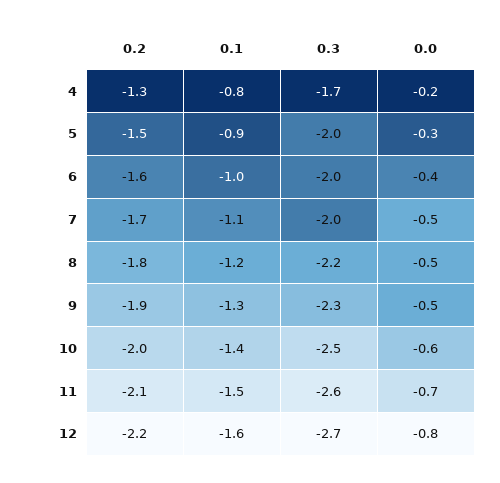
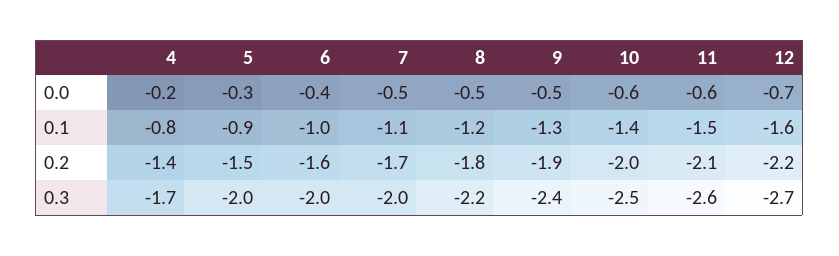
  {
    "0.2": {
-     "4": -1.3,
+     "4": -1.4,
      "5": -1.5,
      "6": -1.6,
      "7": -1.7,
      "8": -1.8,
      "9": -1.9,
      "10": -2,
      "11": -2.1,
      "12": -2.2
    },
    "0.1": {
      "4": -0.8,
      "5": -0.9,
      "6": -1,
      "7": -1.1,
      "8": -1.2,
      "9": -1.3,
      "10": -1.4,
      "11": -1.5,
      "12": -1.6
    },
    "0.3": {
      "4": -1.7,
      "5": -2,
      "6": -2,
      "7": -2,
      "8": -2.2,
-     "9": -2.3,
+     "9": -2.4,
      "10": -2.5,
      "11": -2.6,
      "12": -2.7
    },
    "0.0": {
      "4": -0.2,
      "5": -0.3,
      "6": -0.4,
      "7": -0.5,
      "8": -0.5,
      "9": -0.5,
      "10": -0.6,
-     "11": -0.7,
+     "11": -0.6,
-     "12": -0.8
+     "12": -0.7
    }
  }

